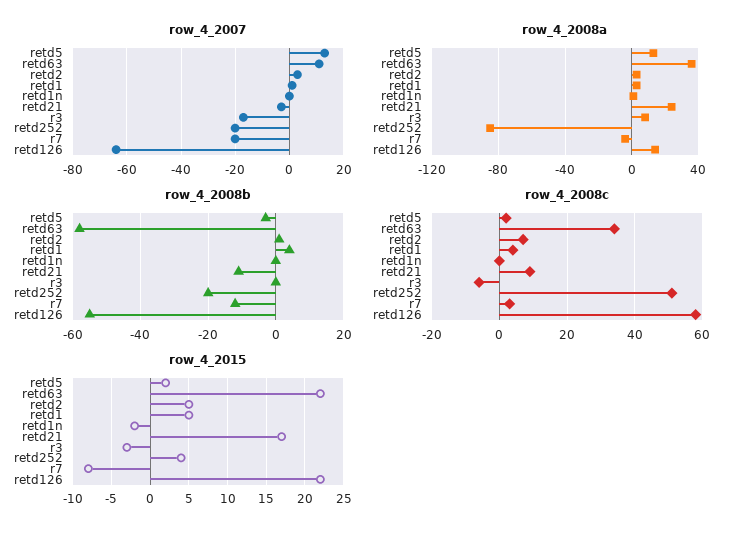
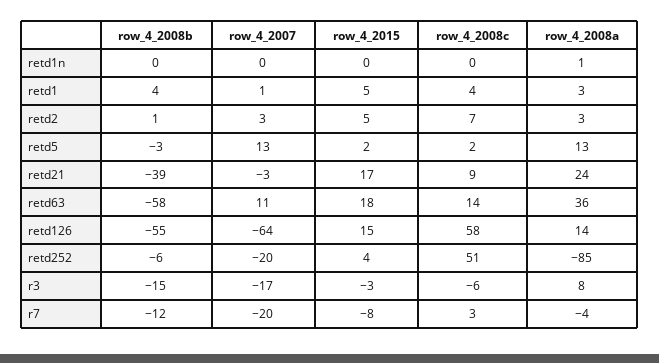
  {
    "row_4_2007": {
      "retd5": 13,
      "retd63": 11,
      "retd2": 3,
      "retd1": 1,
      "retd1n": 0,
      "retd21": -3,
      "r3": -17,
      "retd252": -20,
      "r7": -20,
      "retd126": -64
    },
    "row_4_2008a": {
      "retd5": 13,
      "retd63": 36,
      "retd2": 3,
      "retd1": 3,
      "retd1n": 1,
      "retd21": 24,
      "r3": 8,
      "retd252": -85,
      "r7": -4,
      "retd126": 14
    },
    "row_4_2008b": {
      "retd5": -3,
      "retd63": -58,
      "retd2": 1,
      "retd1": 4,
      "retd1n": 0,
-     "retd21": -10,
+     "retd21": -39,
-     "r3": 0,
+     "r3": -15,
-     "retd252": -20,
+     "retd252": -6,
      "r7": -12,
      "retd126": -55
    },
    "row_4_2008c": {
      "retd5": 2,
-     "retd63": 35,
+     "retd63": 14,
      "retd2": 7,
      "retd1": 4,
      "retd1n": 0,
      "retd21": 9,
      "r3": -6,
      "retd252": 51,
      "r7": 3,
      "retd126": 58
    },
    "row_4_2015": {
      "retd5": 2,
-     "retd63": 22,
+     "retd63": 18,
      "retd2": 5,
      "retd1": 5,
-     "retd1n": -2,
+     "retd1n": 0,
      "retd21": 17,
      "r3": -3,
      "retd252": 4,
      "r7": -8,
-     "retd126": 22
+     "retd126": 15
    }
  }

